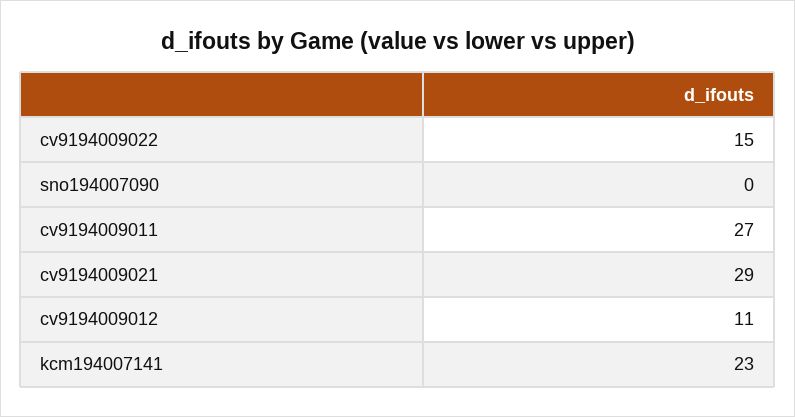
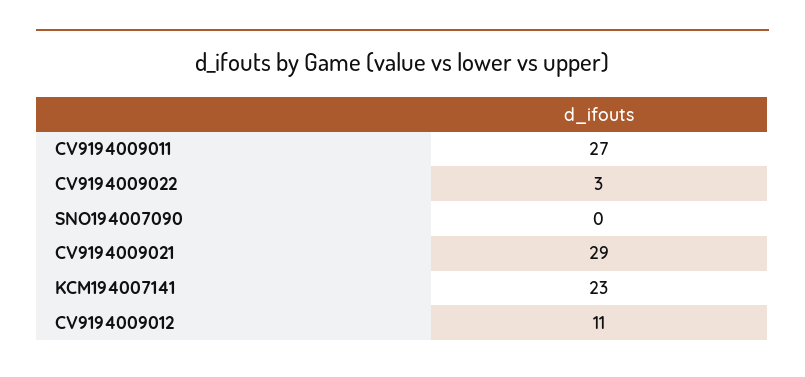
  {
-   "cv9194009022": 15,
+   "cv9194009022": 3,
    "sno194007090": 0,
    "cv9194009011": 27,
    "cv9194009021": 29,
    "cv9194009012": 11,
    "kcm194007141": 23
  }

